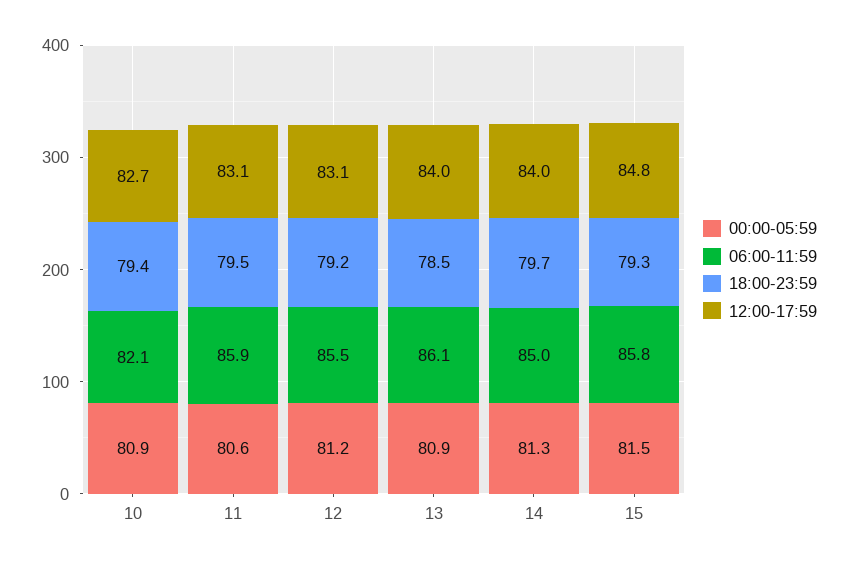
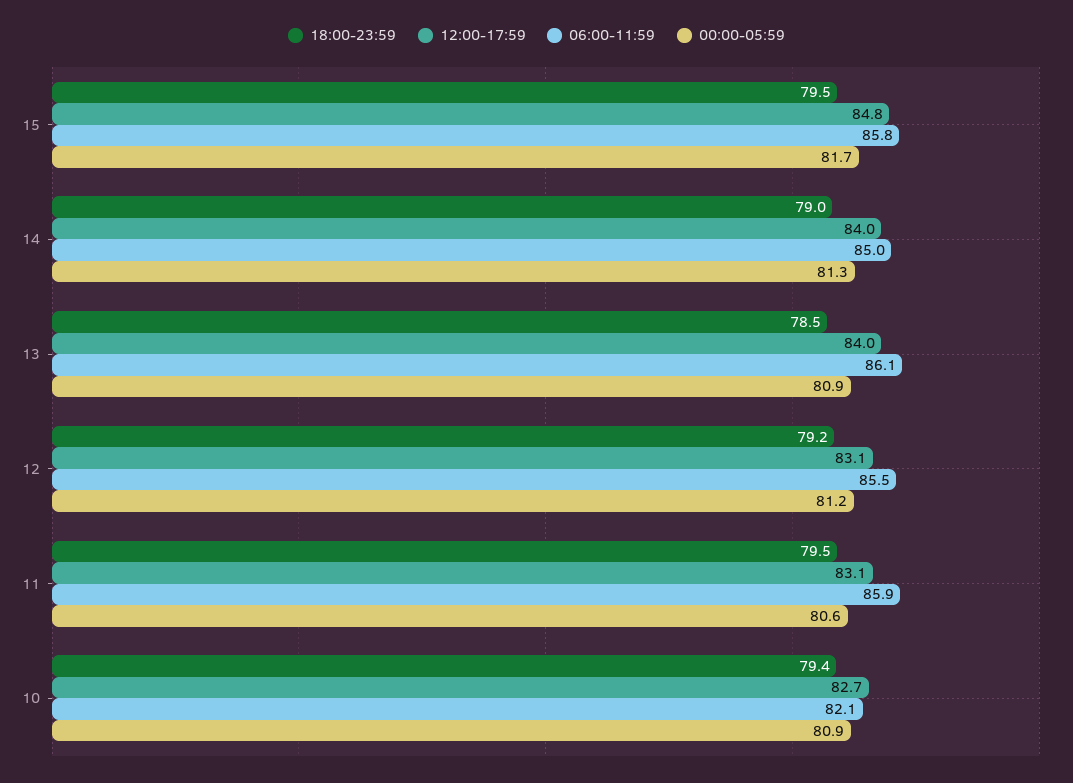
  {
    "00:00-05:59": {
      "10": 80.9,
      "11": 80.6,
      "12": 81.2,
      "13": 80.9,
      "14": 81.3,
-     "15": 81.5
+     "15": 81.7
    },
    "06:00-11:59": {
      "10": 82.1,
      "11": 85.9,
      "12": 85.5,
      "13": 86.1,
      "14": 85,
      "15": 85.8
    },
    "18:00-23:59": {
      "10": 79.4,
      "11": 79.5,
      "12": 79.2,
      "13": 78.5,
-     "14": 79.7,
+     "14": 79,
-     "15": 79.3
+     "15": 79.5
    },
    "12:00-17:59": {
      "10": 82.7,
      "11": 83.1,
      "12": 83.1,
      "13": 84,
      "14": 84,
      "15": 84.8
    }
  }

